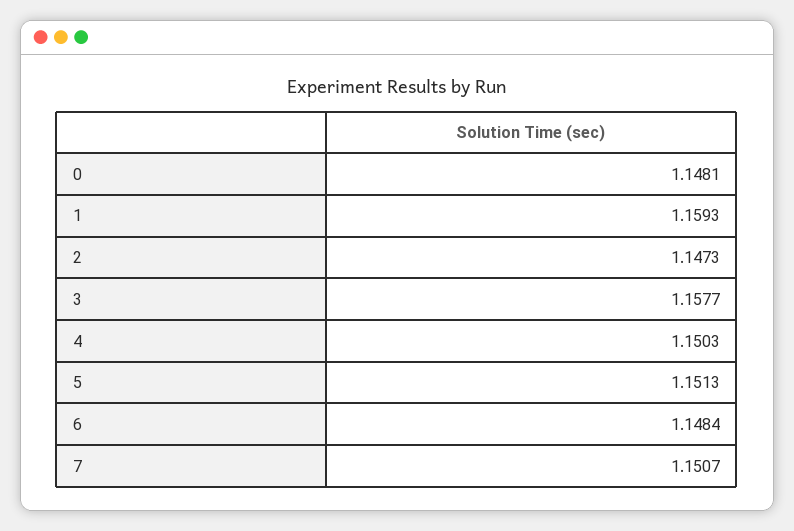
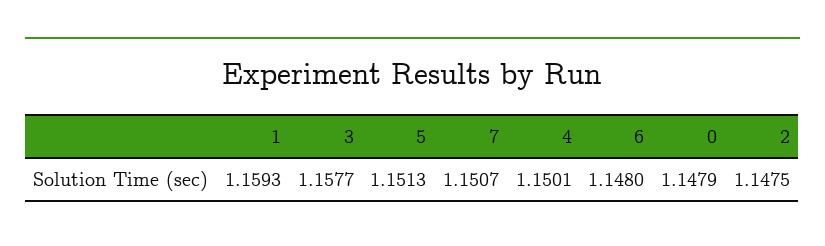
  {
-   "0": 1.1481,
+   "0": 1.1479,
    "1": 1.1593,
-   "2": 1.1473,
+   "2": 1.1475,
    "3": 1.1577,
-   "4": 1.1503,
+   "4": 1.1501,
    "5": 1.1513,
-   "6": 1.1484,
+   "6": 1.148,
    "7": 1.1507
  }

